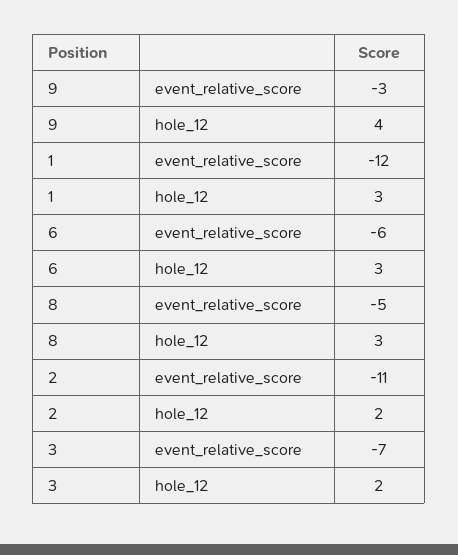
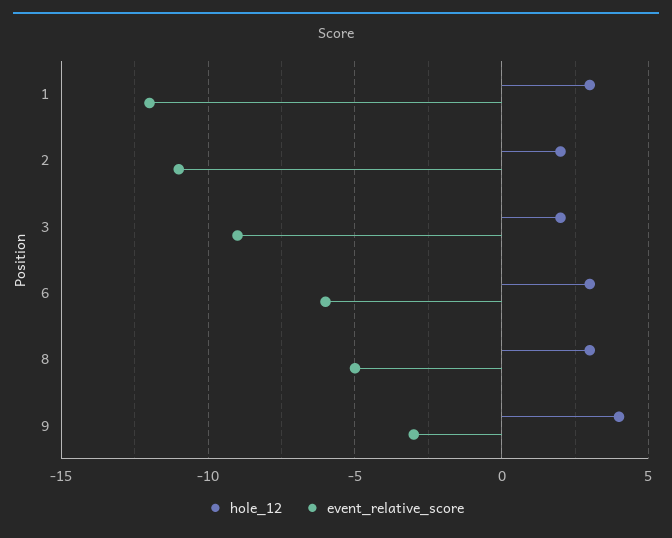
  {
    "event_relative_score": {
      "9": -3,
      "1": -12,
      "6": -6,
      "8": -5,
      "2": -11,
-     "3": -7
+     "3": -9
    },
    "hole_12": {
      "9": 4,
      "1": 3,
      "6": 3,
      "8": 3,
      "2": 2,
      "3": 2
    }
  }

